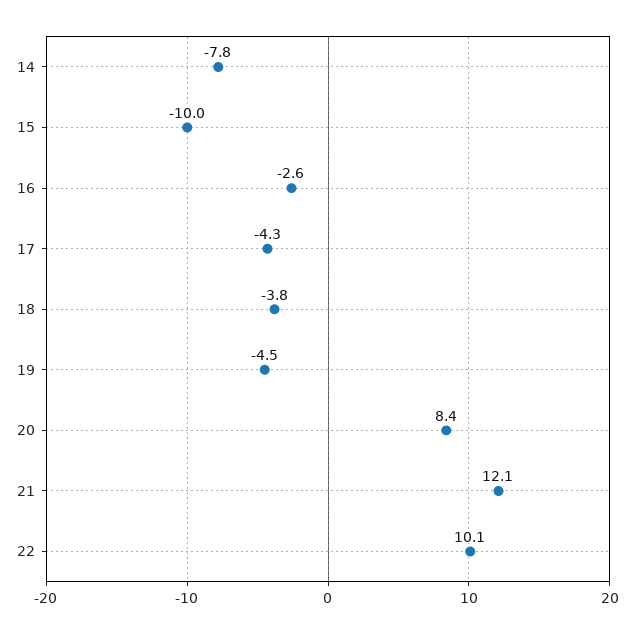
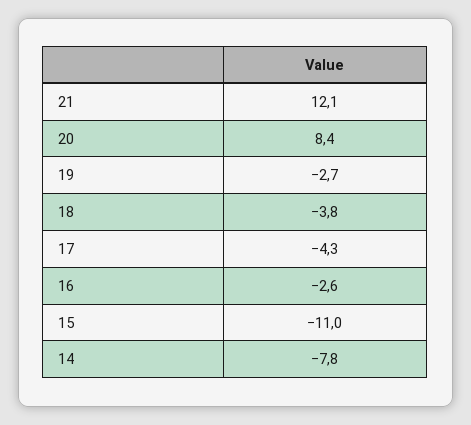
  {
    "14": -7.8,
-   "15": -10,
+   "15": -11,
    "16": -2.6,
    "17": -4.3,
    "18": -3.8,
-   "19": -4.5,
+   "19": -2.7,
    "20": 8.4,
-   "21": 12.1,
+   "21": 12.1
-   "22": 10.1
  }

